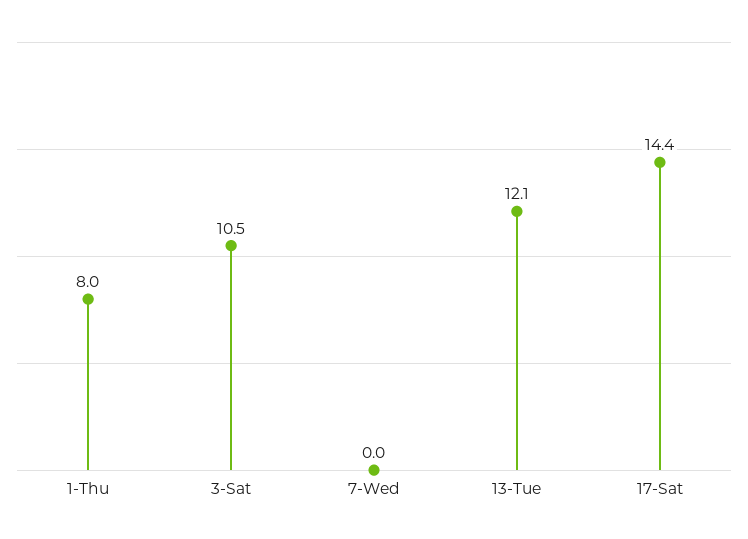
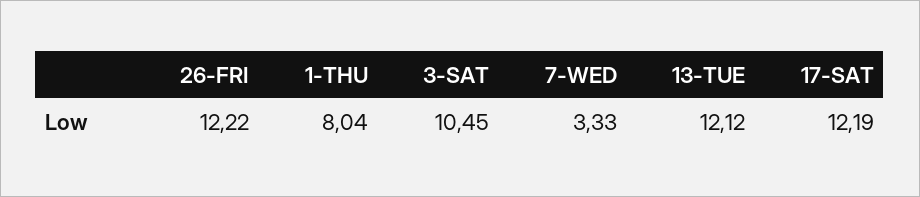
  {
    "1-Thu": 8.04,
    "3-Sat": 10.45,
-   "7-Wed": 0,
+   "7-Wed": 3.33,
    "13-Tue": 12.12,
-   "17-Sat": 14.4
+   "17-Sat": 12.19,
+   "26-FRI": 12.22
  }

